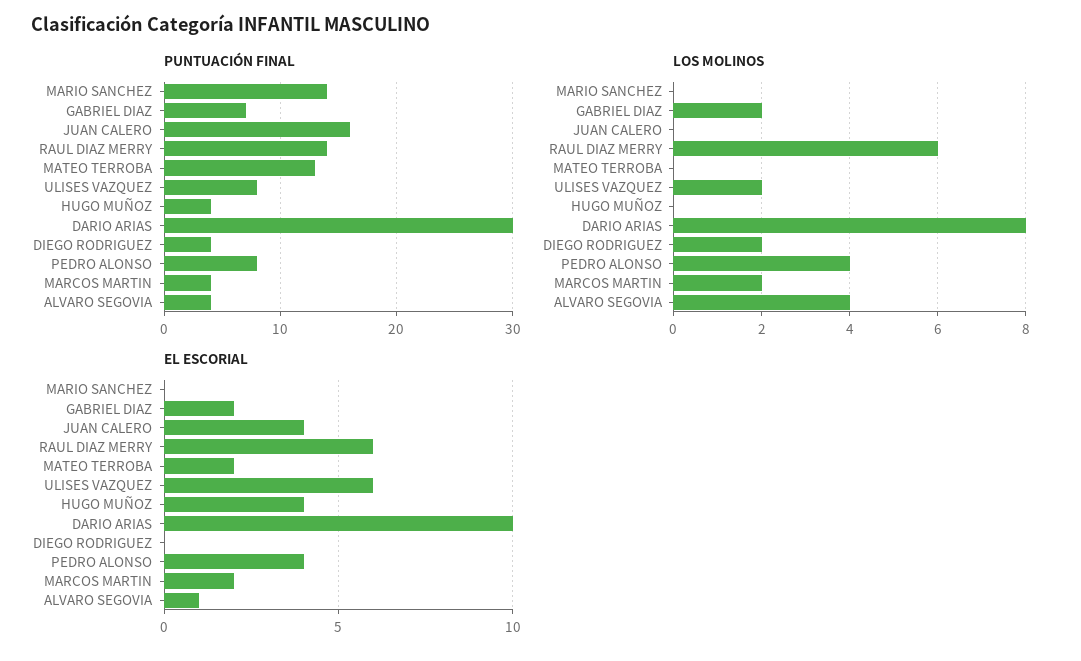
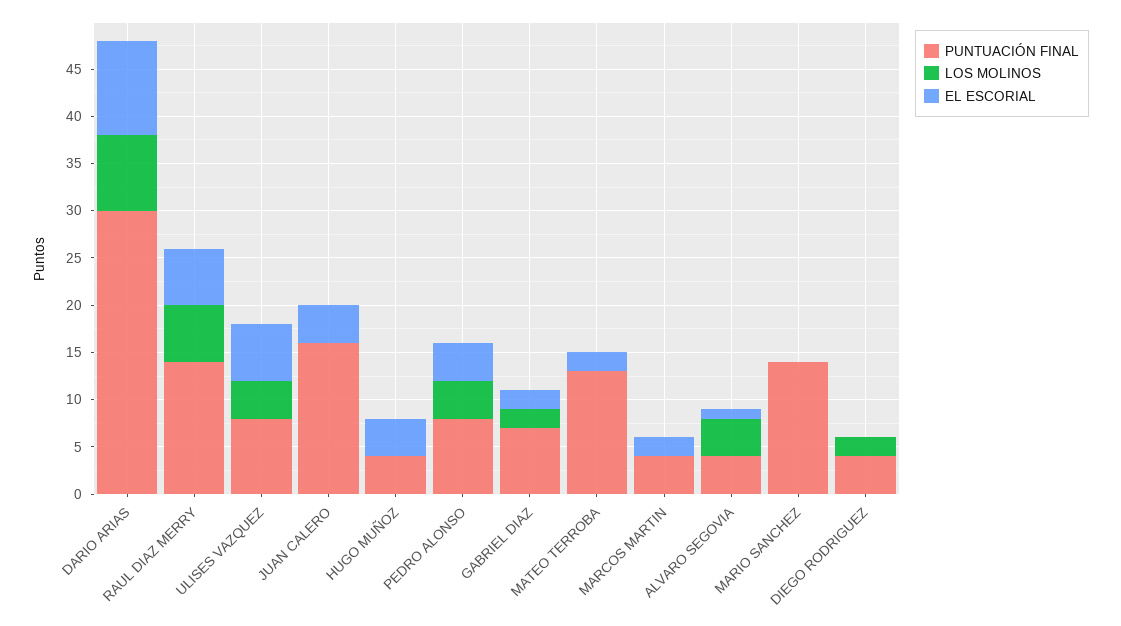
  {
    "PUNTUACIÓN FINAL": {
      "MARIO SANCHEZ": 14,
      "GABRIEL DIAZ": 7,
      "JUAN CALERO": 16,
      "RAUL DIAZ MERRY": 14,
      "MATEO TERROBA": 13,
      "ULISES VAZQUEZ": 8,
      "HUGO MUÑOZ": 4,
      "DARIO ARIAS": 30,
      "DIEGO RODRIGUEZ": 4,
      "PEDRO ALONSO": 8,
      "MARCOS MARTIN": 4,
      "ALVARO SEGOVIA": 4
    },
    "LOS MOLINOS": {
      "MARIO SANCHEZ": 0,
      "GABRIEL DIAZ": 2,
      "JUAN CALERO": 0,
      "RAUL DIAZ MERRY": 6,
      "MATEO TERROBA": 0,
-     "ULISES VAZQUEZ": 2,
+     "ULISES VAZQUEZ": 4,
      "HUGO MUÑOZ": 0,
      "DARIO ARIAS": 8,
      "DIEGO RODRIGUEZ": 2,
      "PEDRO ALONSO": 4,
-     "MARCOS MARTIN": 2,
+     "MARCOS MARTIN": 0,
      "ALVARO SEGOVIA": 4
    },
    "EL ESCORIAL": {
      "MARIO SANCHEZ": 0,
      "GABRIEL DIAZ": 2,
      "JUAN CALERO": 4,
      "RAUL DIAZ MERRY": 6,
      "MATEO TERROBA": 2,
      "ULISES VAZQUEZ": 6,
      "HUGO MUÑOZ": 4,
      "DARIO ARIAS": 10,
      "DIEGO RODRIGUEZ": 0,
      "PEDRO ALONSO": 4,
      "MARCOS MARTIN": 2,
      "ALVARO SEGOVIA": 1
    }
  }

